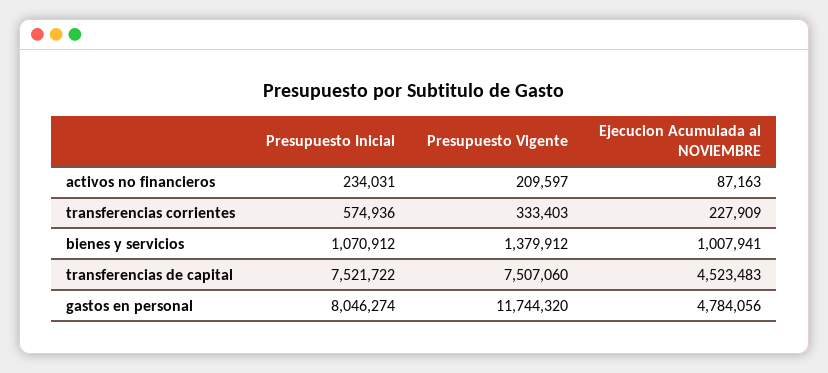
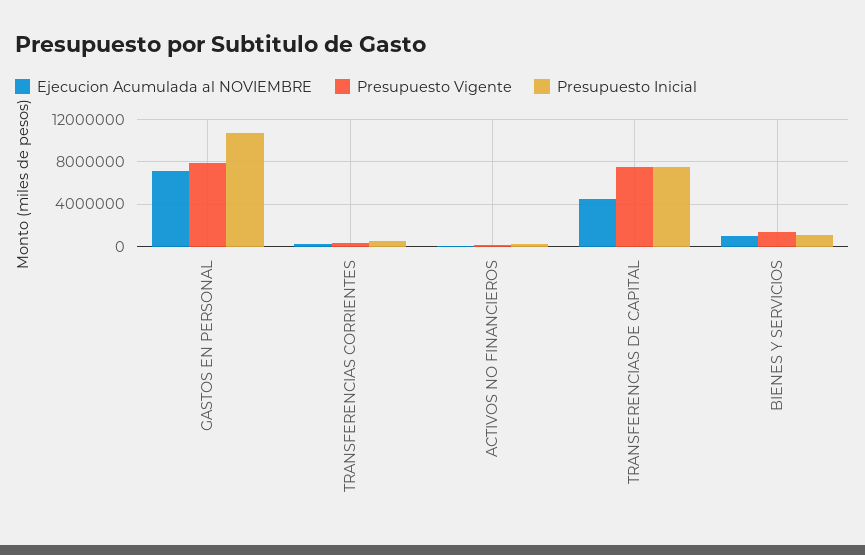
  {
    "Presupuesto Inicial": {
      "activos no financieros": 234031,
      "transferencias corrientes": 574936,
      "bienes y servicios": 1070912,
      "transferencias de capital": 7521722,
-     "gastos en personal": 8046274
+     "gastos en personal": 11000000
    },
    "Presupuesto Vigente": {
      "activos no financieros": 209597,
      "transferencias corrientes": 333403,
      "bienes y servicios": 1379912,
      "transferencias de capital": 7507060,
-     "gastos en personal": 11744320
+     "gastos en personal": 8000000
    },
    "Ejecucion Acumulada al NOVIEMBRE": {
      "activos no financieros": 87163,
      "transferencias corrientes": 227909,
      "bienes y servicios": 1007941,
      "transferencias de capital": 4523483,
-     "gastos en personal": 4784056
+     "gastos en personal": 7000000
    }
  }

